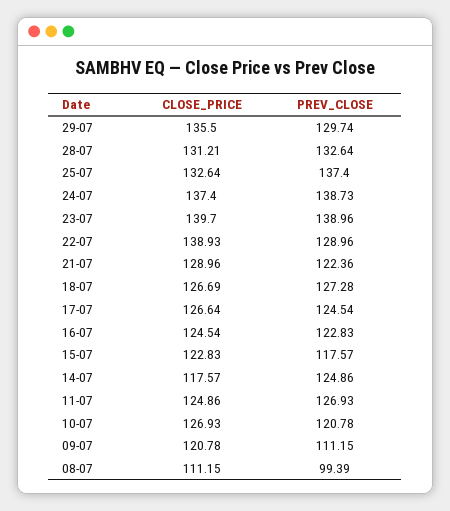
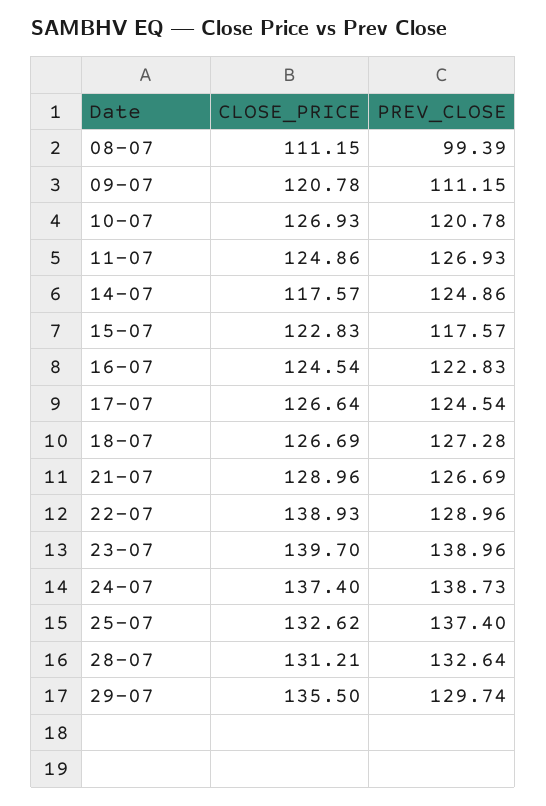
  {
    "CLOSE_PRICE": {
      "29-07": 135.5,
      "28-07": 131.21,
-     "25-07": 132.64,
+     "25-07": 132.62,
      "24-07": 137.4,
      "23-07": 139.7,
      "22-07": 138.93,
      "21-07": 128.96,
      "18-07": 126.69,
      "17-07": 126.64,
      "16-07": 124.54,
      "15-07": 122.83,
      "14-07": 117.57,
      "11-07": 124.86,
      "10-07": 126.93,
      "09-07": 120.78,
      "08-07": 111.15
    },
    "PREV_CLOSE": {
      "29-07": 129.74,
      "28-07": 132.64,
      "25-07": 137.4,
      "24-07": 138.73,
      "23-07": 138.96,
      "22-07": 128.96,
-     "21-07": 122.36,
+     "21-07": 126.69,
      "18-07": 127.28,
      "17-07": 124.54,
      "16-07": 122.83,
      "15-07": 117.57,
      "14-07": 124.86,
      "11-07": 126.93,
      "10-07": 120.78,
      "09-07": 111.15,
      "08-07": 99.39
    }
  }

